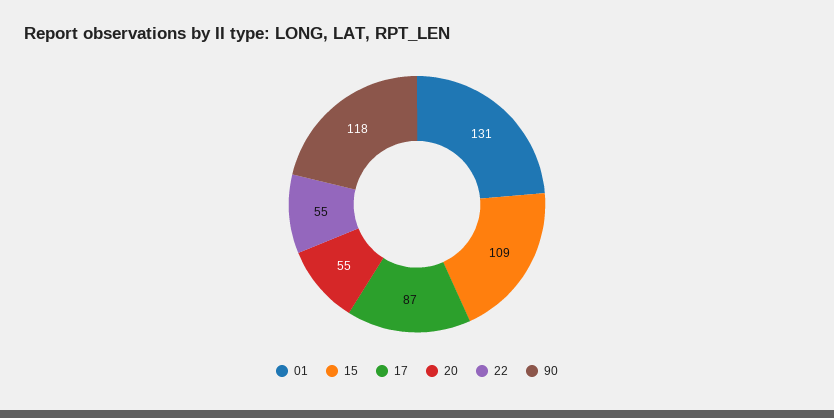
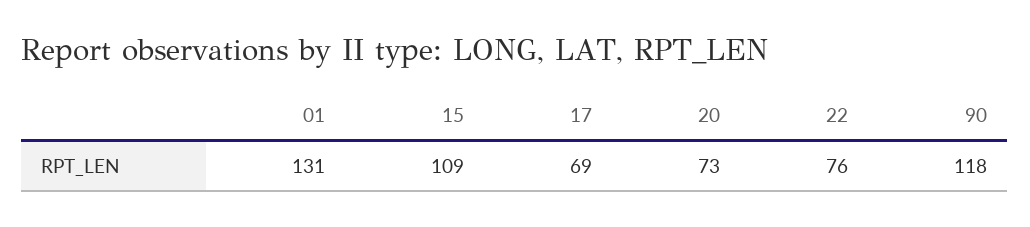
  {
    "01": 131,
    "15": 109,
-   "17": 87,
+   "17": 69,
-   "20": 55,
+   "20": 73,
-   "22": 55,
+   "22": 76,
    "90": 118
  }

